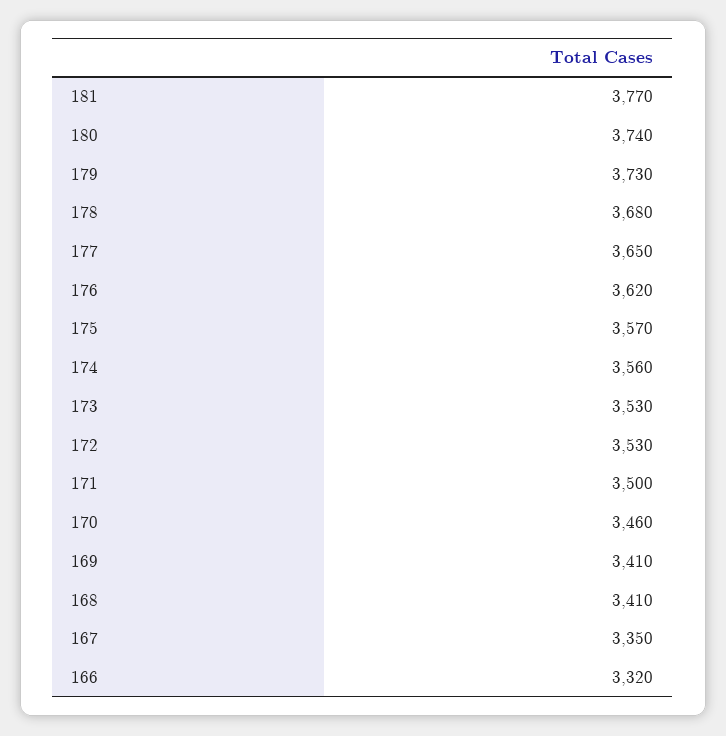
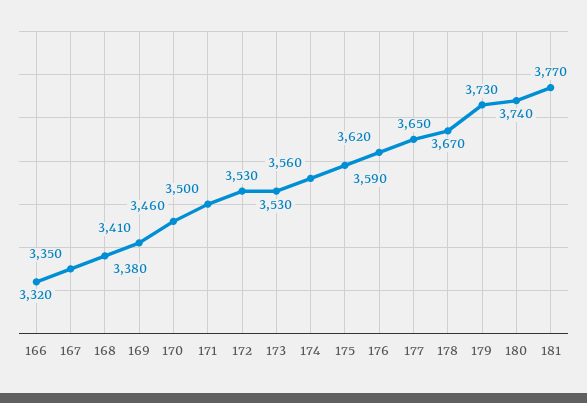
  {
    "181": 3770,
    "180": 3740,
    "179": 3730,
-   "178": 3680,
+   "178": 3670,
    "177": 3650,
    "176": 3620,
-   "175": 3570,
+   "175": 3590,
    "174": 3560,
    "173": 3530,
    "172": 3530,
    "171": 3500,
    "170": 3460,
    "169": 3410,
-   "168": 3410,
+   "168": 3380,
    "167": 3350,
    "166": 3320
  }

